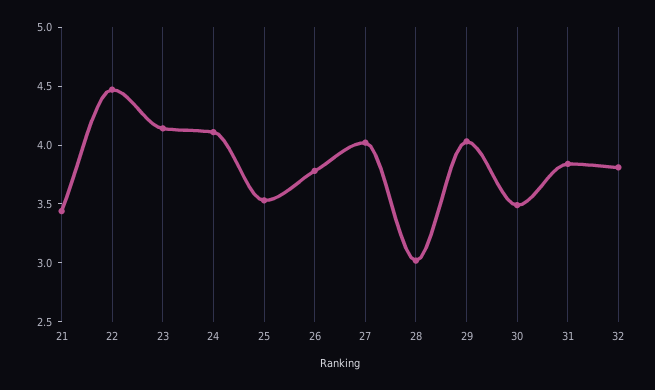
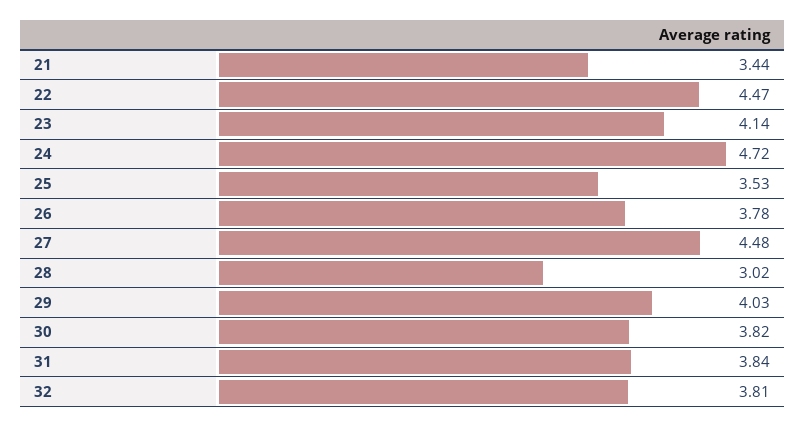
  {
    "21": 3.44,
    "22": 4.47,
    "23": 4.14,
-   "24": 4.1,
+   "24": 4.72,
    "25": 3.53,
    "26": 3.78,
-   "27": 4,
+   "27": 4.48,
    "28": 3.02,
    "29": 4.03,
-   "30": 3.5,
+   "30": 3.82,
    "31": 3.84,
    "32": 3.81
  }

